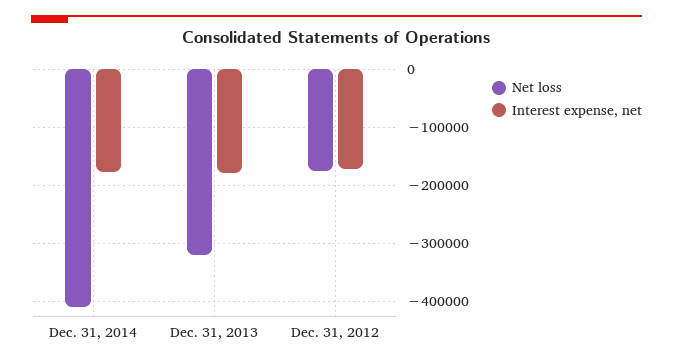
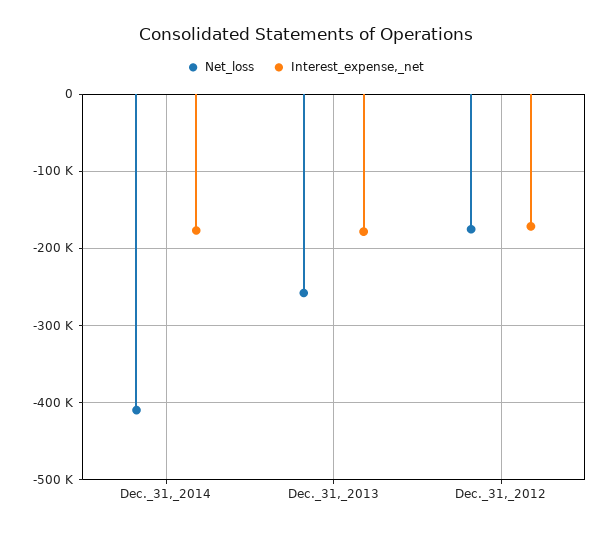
  {
    "Net loss": {
      "Dec. 31, 2014": -410000,
-     "Dec. 31, 2013": -320000,
+     "Dec. 31, 2013": -260000,
      "Dec. 31, 2012": -180000
    },
    "Interest expense, net": {
      "Dec. 31, 2014": -180000,
      "Dec. 31, 2013": -180000,
      "Dec. 31, 2012": -170000
    }
  }

